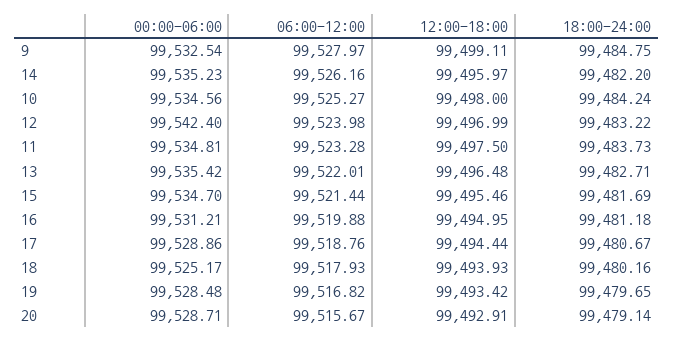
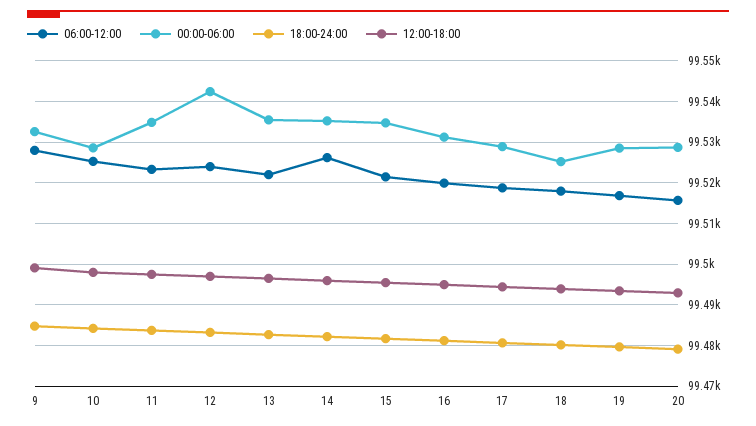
  {
    "00:00-06:00": {
      "9": 99532.54,
      "14": 99535.23,
-     "10": 99534.56,
+     "10": 99528,
      "12": 99542.4,
      "11": 99534.81,
      "13": 99535.42,
      "15": 99534.7,
      "16": 99531.21,
      "17": 99528.86,
      "18": 99525.17,
      "19": 99528.48,
      "20": 99528.71
    },
    "06:00-12:00": {
      "9": 99527.97,
      "14": 99526.16,
      "10": 99525.27,
      "12": 99523.98,
      "11": 99523.28,
      "13": 99522.01,
      "15": 99521.44,
      "16": 99519.88,
      "17": 99518.76,
      "18": 99517.93,
      "19": 99516.82,
      "20": 99515.67
    },
    "12:00-18:00": {
      "9": 99499.11,
      "14": 99495.97,
      "10": 99498,
      "12": 99496.99,
      "11": 99497.5,
      "13": 99496.48,
      "15": 99495.46,
      "16": 99494.95,
      "17": 99494.44,
      "18": 99493.93,
      "19": 99493.42,
      "20": 99492.91
    },
    "18:00-24:00": {
      "9": 99484.75,
      "14": 99482.2,
      "10": 99484.24,
      "12": 99483.22,
      "11": 99483.73,
      "13": 99482.71,
      "15": 99481.69,
      "16": 99481.18,
      "17": 99480.67,
      "18": 99480.16,
      "19": 99479.65,
      "20": 99479.14
    }
  }

